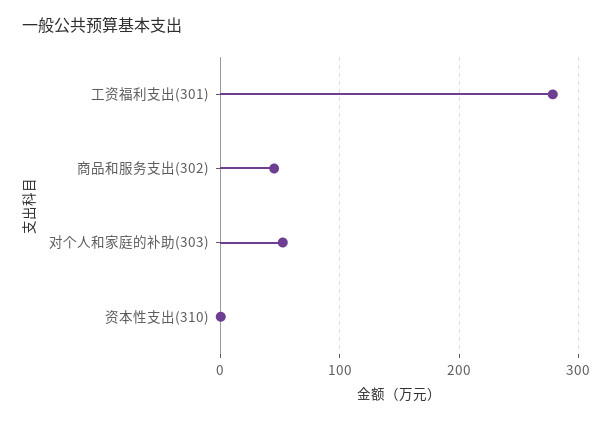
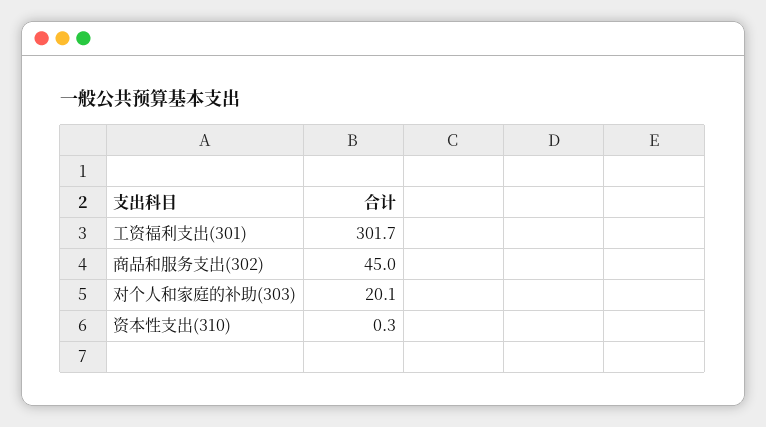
  {
-   "工资福利支出(301)": 280,
+   "工资福利支出(301)": 301.7,
    "商品和服务支出(302)": 45,
-   "对个人和家庭的补助(303)": 50,
+   "对个人和家庭的补助(303)": 20.1,
    "资本性支出(310)": 0.3
  }

